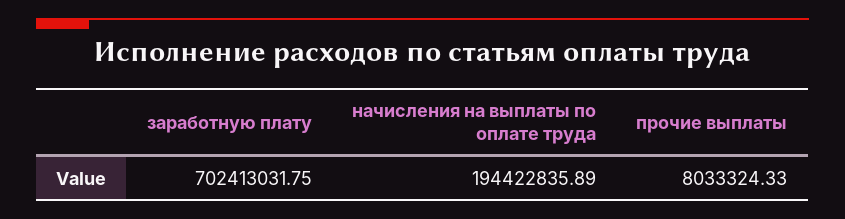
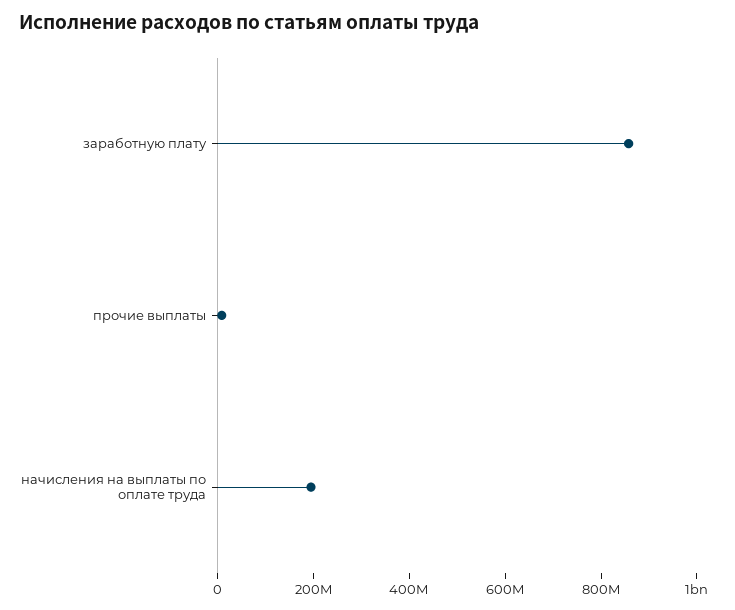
  {
-   "заработную плату": 702413031.75,
+   "заработную плату": 850000000,
    "начисления на выплаты по оплате труда": 194422835.89,
    "прочие выплаты": 8033324.33
  }

